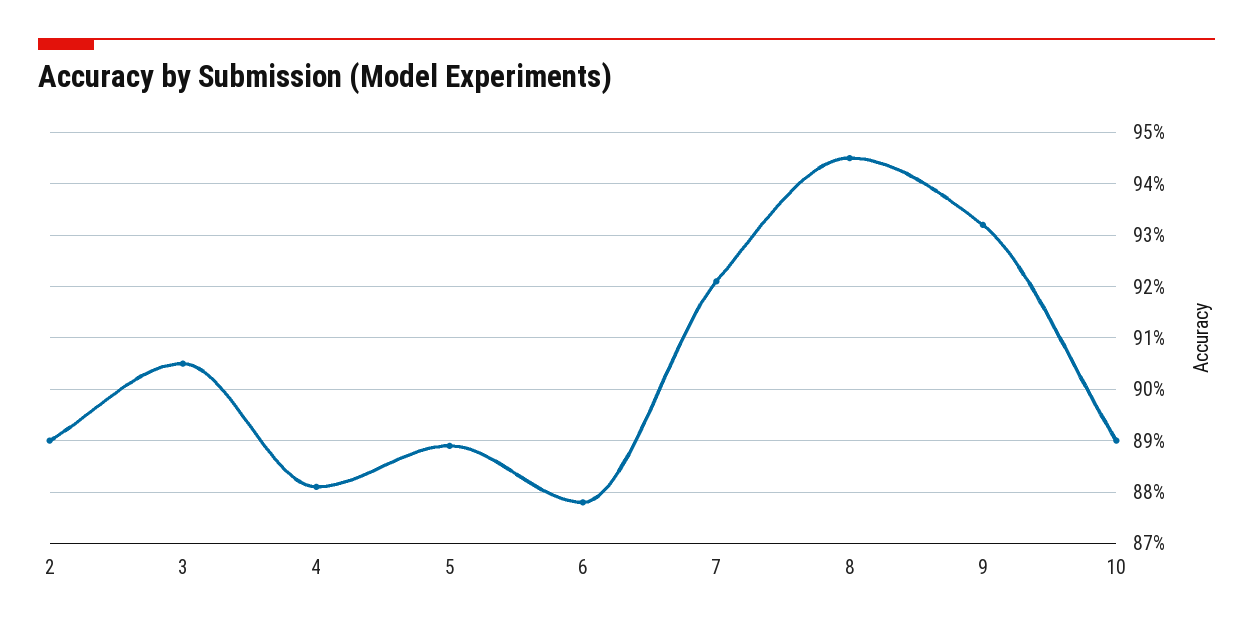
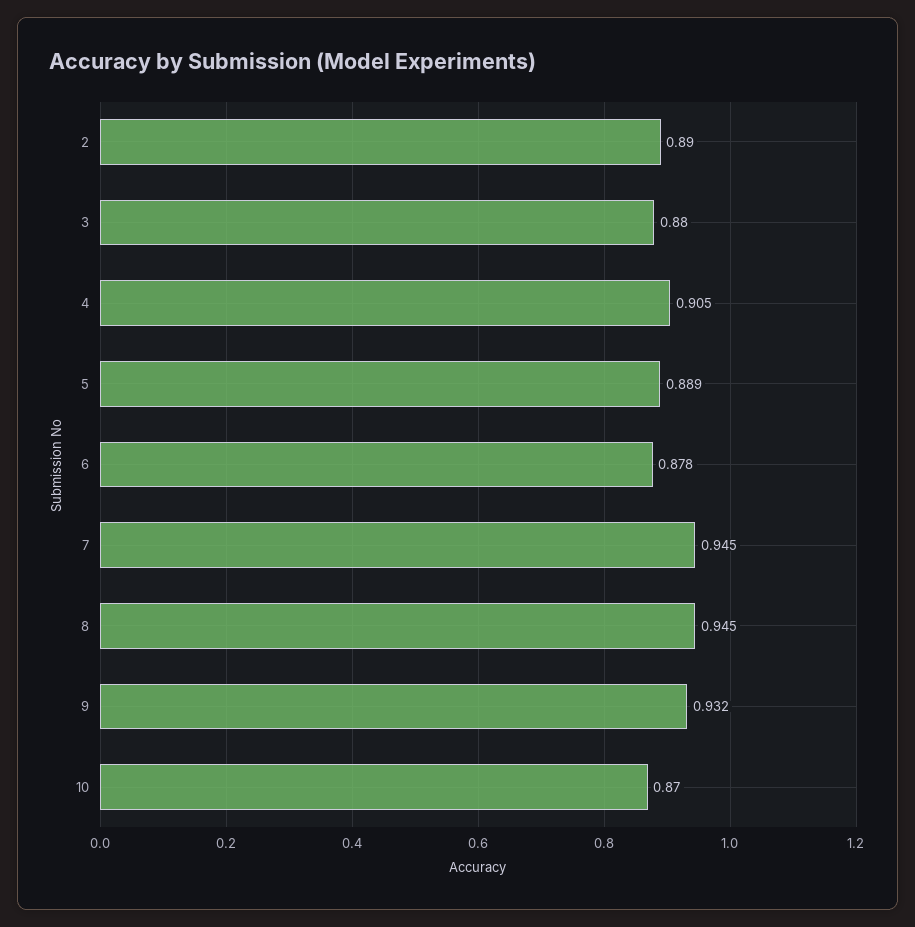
  {
    "2": 0.89,
-   "3": 0.905,
+   "3": 0.88,
-   "4": 0.88,
+   "4": 0.905,
    "5": 0.889,
    "6": 0.878,
-   "7": 0.92,
+   "7": 0.945,
    "8": 0.945,
    "9": 0.932,
-   "10": 0.89
+   "10": 0.87
  }

